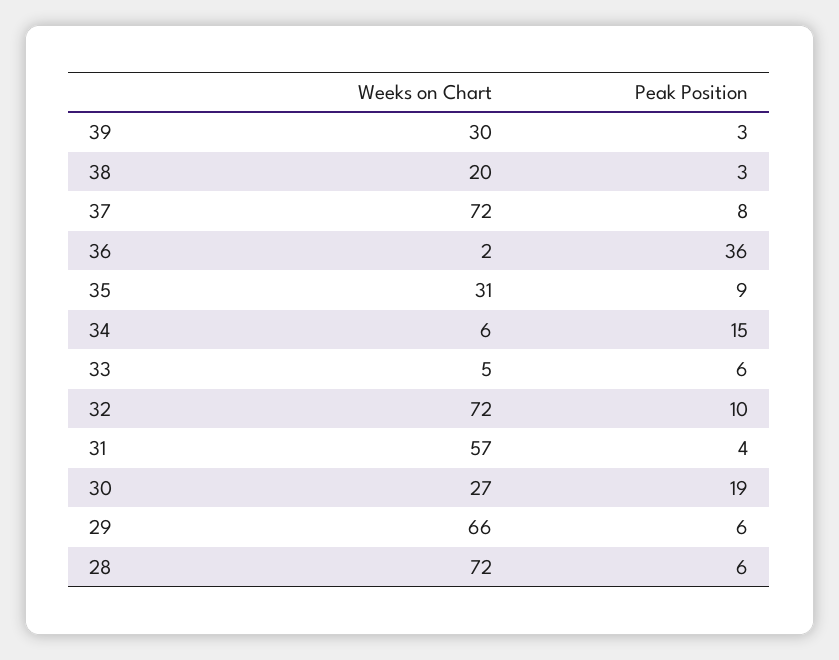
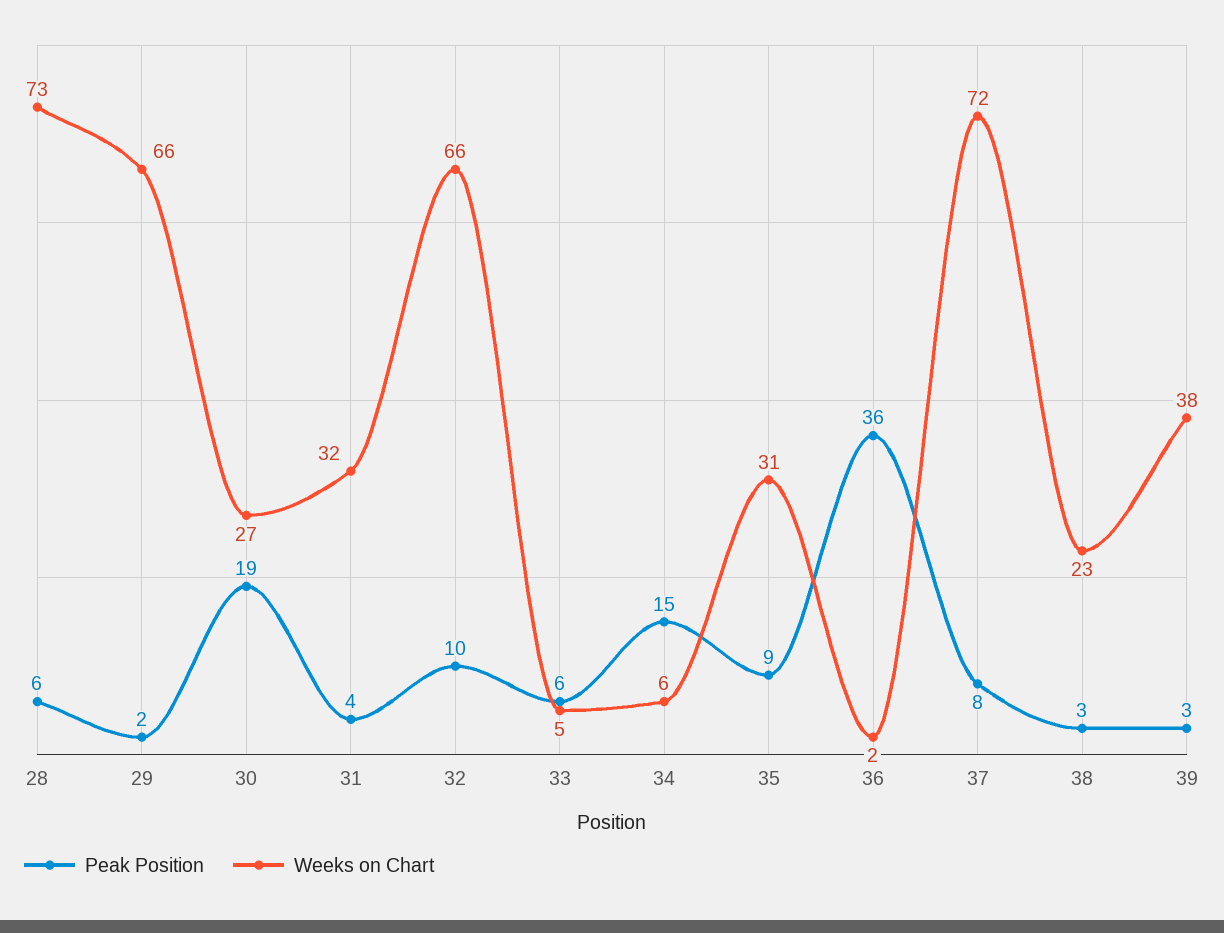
  {
    "Weeks on Chart": {
-     "39": 30,
+     "39": 38,
-     "38": 20,
+     "38": 23,
      "37": 72,
      "36": 2,
      "35": 31,
      "34": 6,
      "33": 5,
-     "32": 72,
+     "32": 66,
-     "31": 57,
+     "31": 32,
      "30": 27,
      "29": 66,
-     "28": 72
+     "28": 73
    },
    "Peak Position": {
      "39": 3,
      "38": 3,
      "37": 8,
      "36": 36,
      "35": 9,
      "34": 15,
      "33": 6,
      "32": 10,
      "31": 4,
      "30": 19,
-     "29": 6,
+     "29": 2,
      "28": 6
    }
  }

